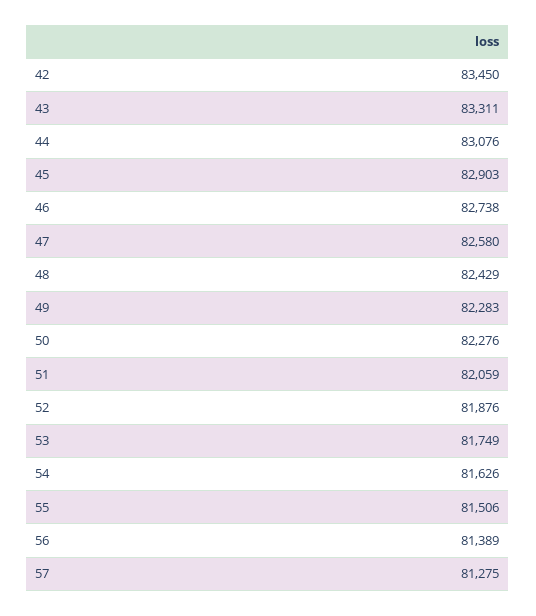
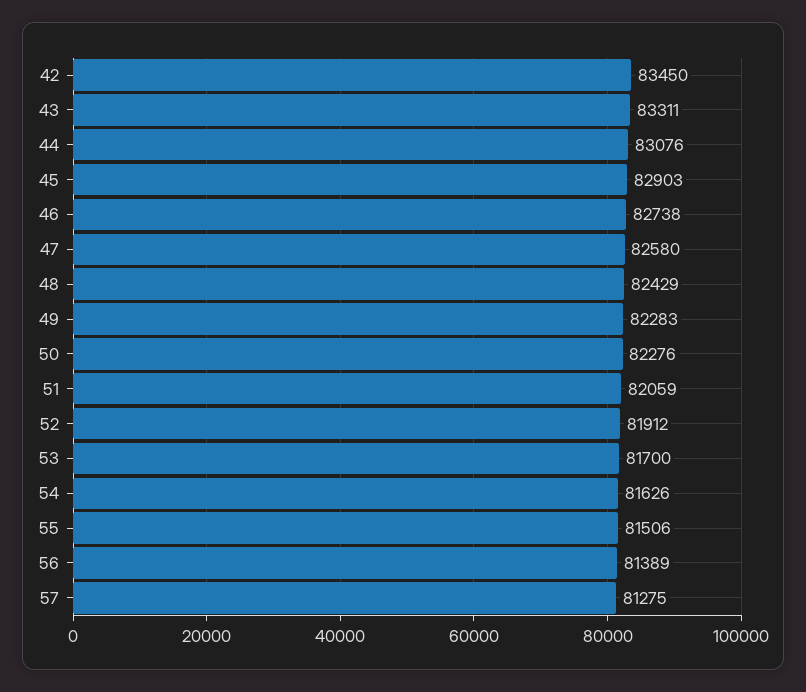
  {
    "42": 83450,
    "43": 83311,
    "44": 83076,
    "45": 82903,
    "46": 82738,
    "47": 82580,
    "48": 82429,
    "49": 82283,
    "50": 82276,
    "51": 82059,
-   "52": 81876,
+   "52": 81912,
-   "53": 81749,
+   "53": 81700,
    "54": 81626,
    "55": 81506,
    "56": 81389,
    "57": 81275
  }

